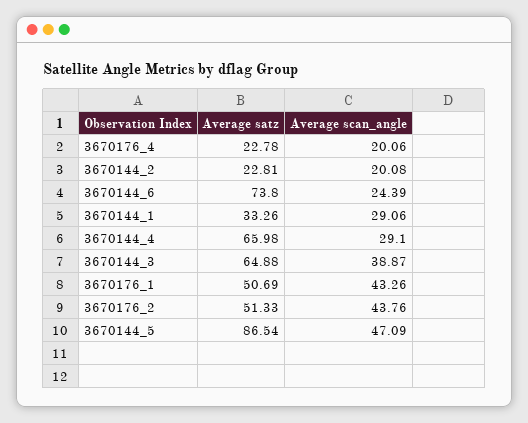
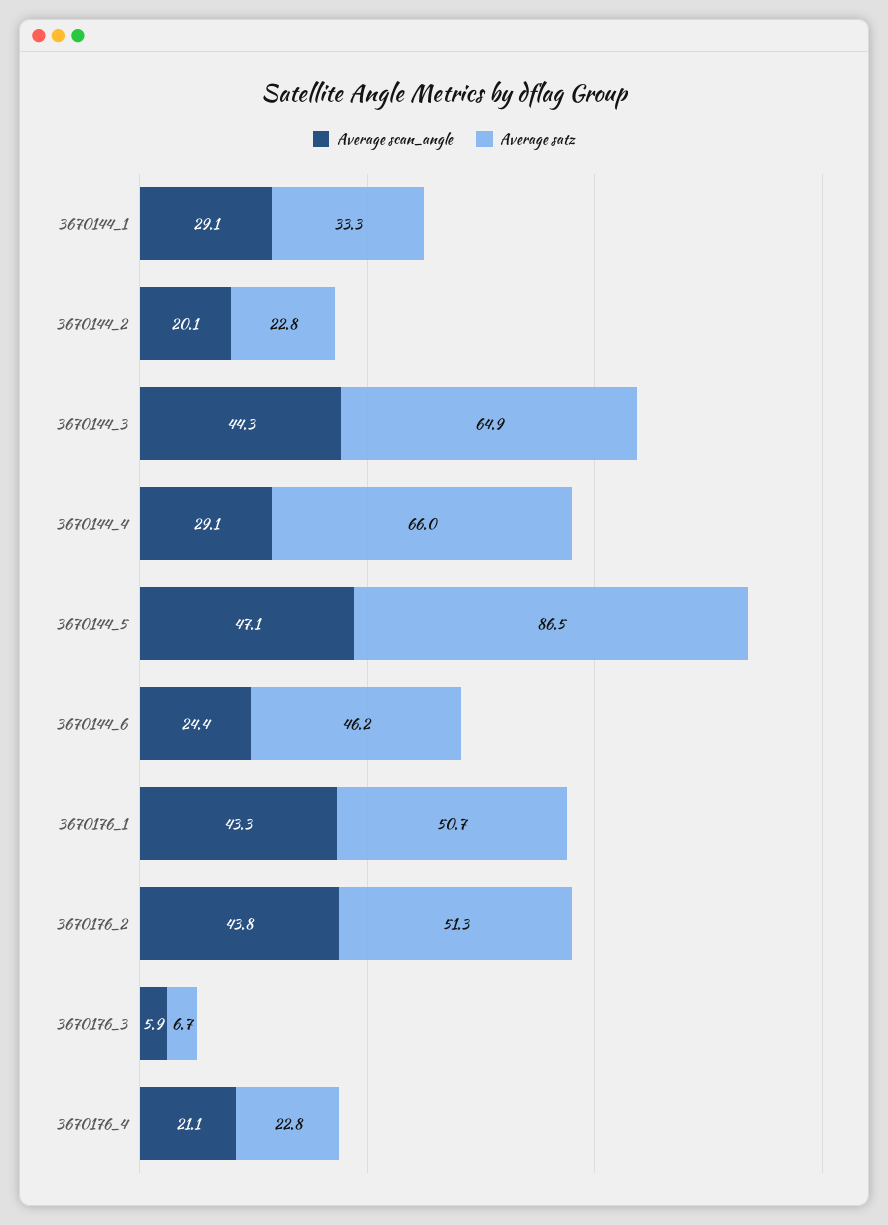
  {
    "Average satz": {
      "3670176_4": 22.78,
      "3670144_2": 22.81,
-     "3670144_6": 73.8,
+     "3670144_6": 46.2,
      "3670144_1": 33.26,
      "3670144_4": 65.98,
      "3670144_3": 64.88,
      "3670176_1": 50.69,
      "3670176_2": 51.33,
-     "3670144_5": 86.54
+     "3670144_5": 86.54,
+     "3670176_3": 6.7
    },
    "Average scan_angle": {
-     "3670176_4": 20.06,
+     "3670176_4": 21.1,
      "3670144_2": 20.08,
      "3670144_6": 24.39,
      "3670144_1": 29.06,
      "3670144_4": 29.1,
-     "3670144_3": 38.87,
+     "3670144_3": 44.3,
      "3670176_1": 43.26,
      "3670176_2": 43.76,
-     "3670144_5": 47.09
+     "3670144_5": 47.09,
+     "3670176_3": 5.9
    }
  }

